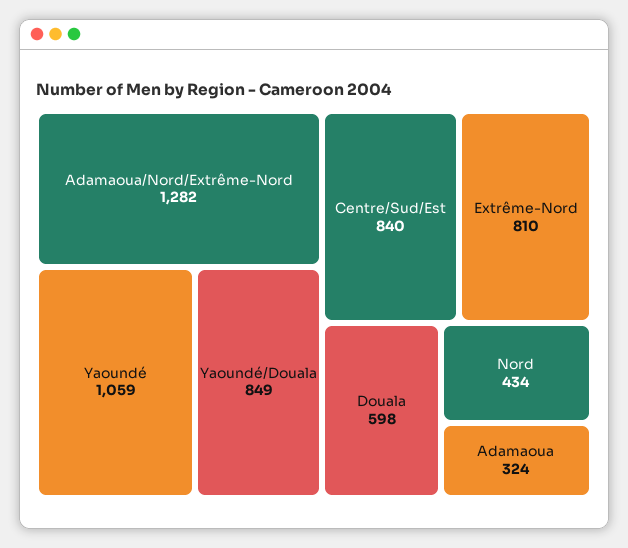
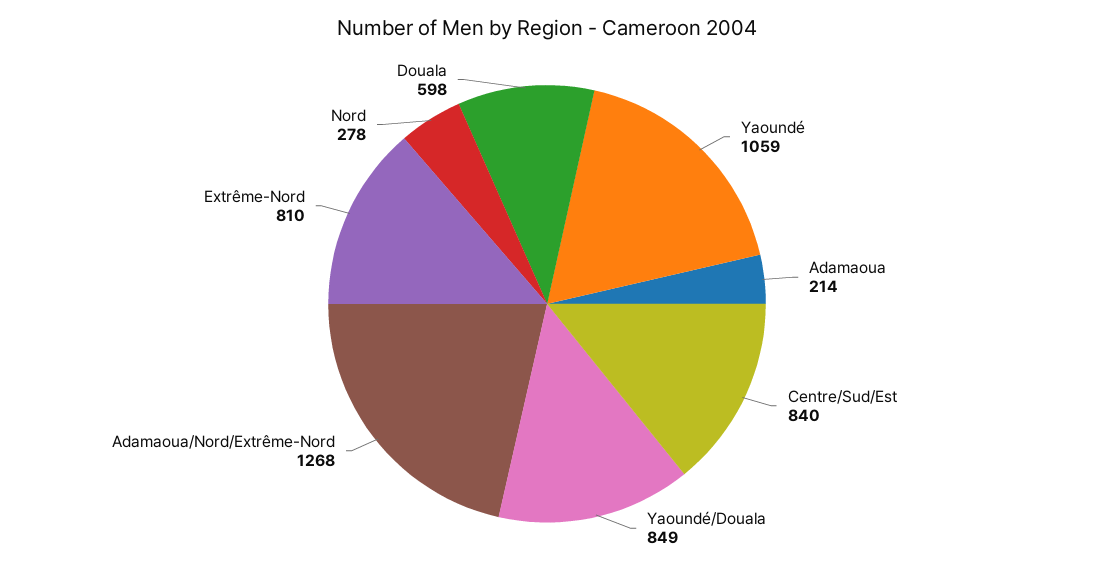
  {
-   "Adamaoua/Nord/Extrême-Nord": 1282,
+   "Adamaoua/Nord/Extrême-Nord": 1268,
    "Yaoundé": 1059,
    "Yaoundé/Douala": 849,
    "Centre/Sud/Est": 840,
    "Extrême-Nord": 810,
    "Douala": 598,
-   "Nord": 434,
+   "Nord": 278,
-   "Adamaoua": 324
+   "Adamaoua": 214
  }

